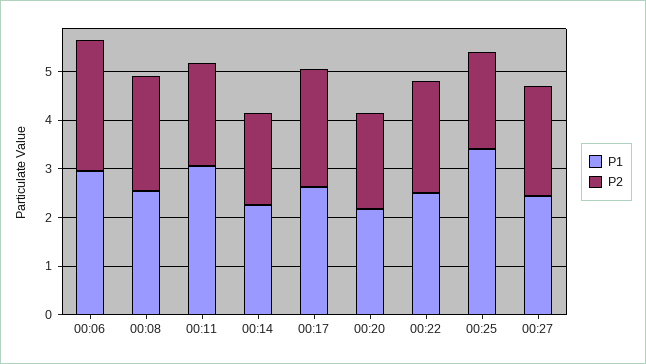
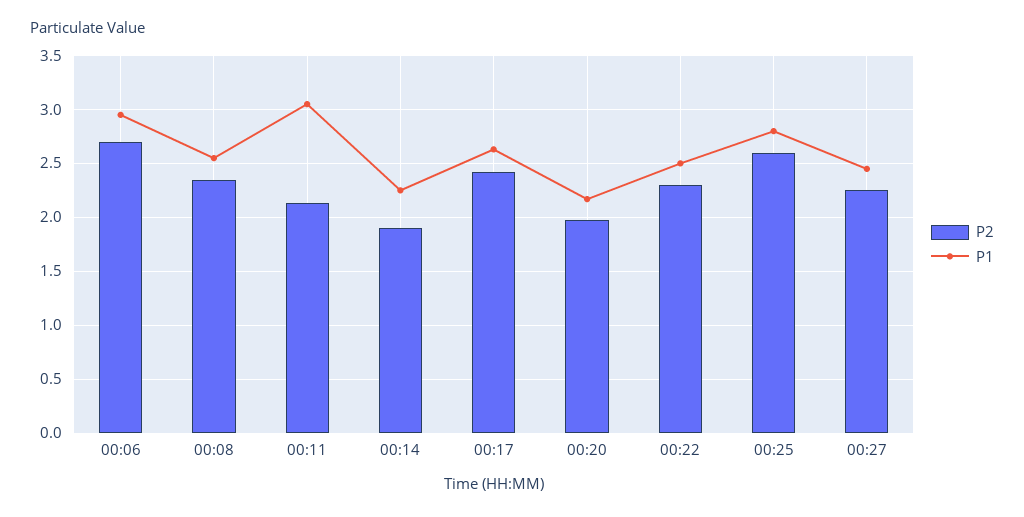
  {
    "P1": {
      "00:06": 3,
      "00:08": 2.6,
      "00:11": 3.1,
      "00:14": 2.3,
      "00:17": 2.6,
      "00:20": 2.2,
      "00:22": 2.5,
-     "00:25": 3.4,
+     "00:25": 2.8,
      "00:27": 2.5
    },
    "P2": {
      "00:06": 2.7,
      "00:08": 2.4,
      "00:11": 2.1,
      "00:14": 1.9,
      "00:17": 2.4,
      "00:20": 2,
      "00:22": 2.3,
-     "00:25": 2,
+     "00:25": 2.6,
      "00:27": 2.3
    }
  }

